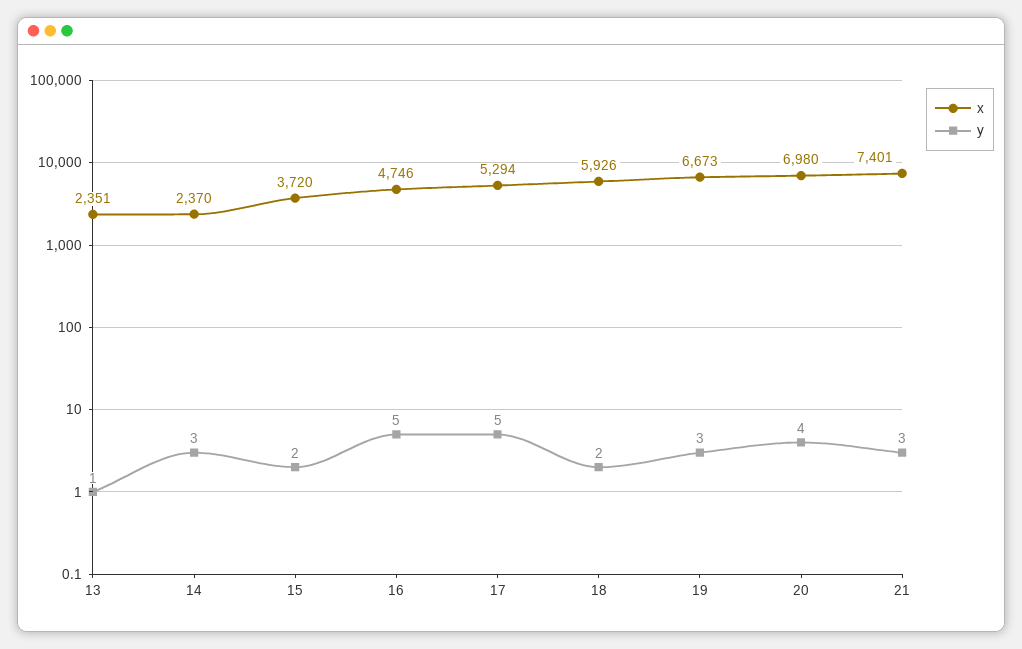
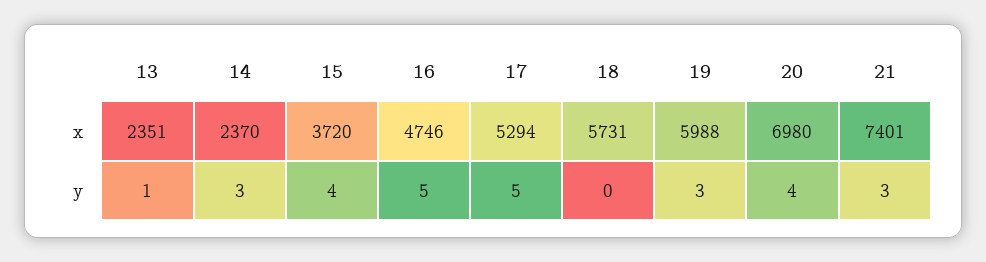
  {
    "x": {
      "13": 2351,
      "14": 2370,
      "15": 3720,
      "16": 4746,
      "17": 5294,
-     "18": 5926,
+     "18": 5731,
-     "19": 6673,
+     "19": 5988,
      "20": 6980,
      "21": 7401
    },
    "y": {
      "13": 1,
      "14": 3,
-     "15": 2,
+     "15": 4,
      "16": 5,
      "17": 5,
-     "18": 2,
+     "18": 0,
      "19": 3,
      "20": 4,
      "21": 3
    }
  }

